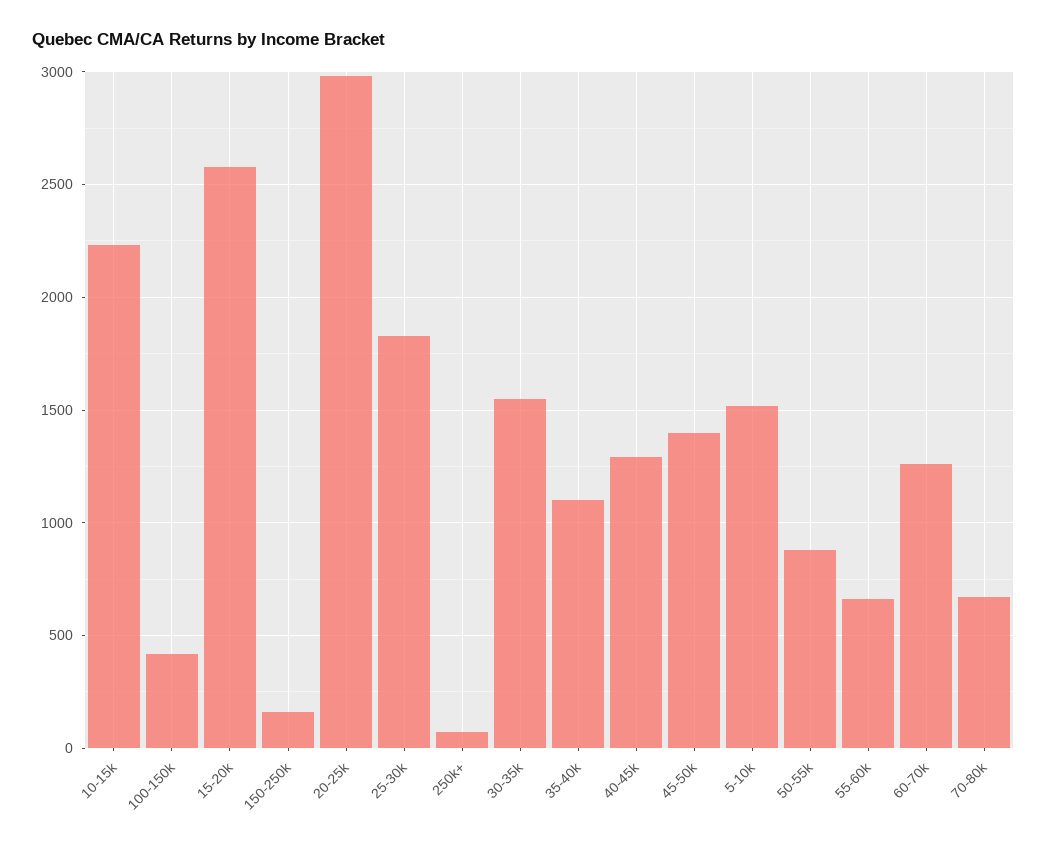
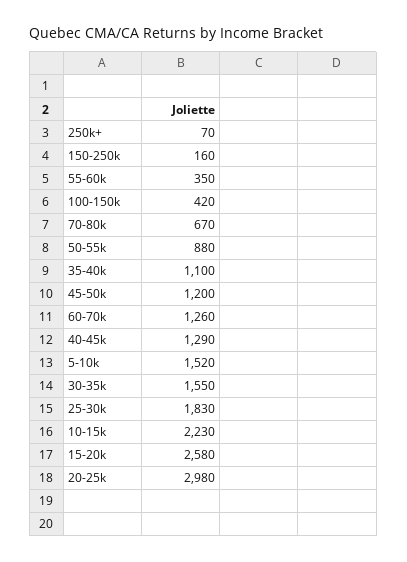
  {
    "10-15k": 2230,
    "100-150k": 420,
    "15-20k": 2580,
    "150-250k": 160,
    "20-25k": 2980,
    "25-30k": 1830,
    "250k+": 70,
    "30-35k": 1550,
    "35-40k": 1100,
    "40-45k": 1290,
-   "45-50k": 1400,
+   "45-50k": 1200,
    "5-10k": 1520,
    "50-55k": 880,
-   "55-60k": 650,
+   "55-60k": 350,
    "60-70k": 1260,
    "70-80k": 670
  }

